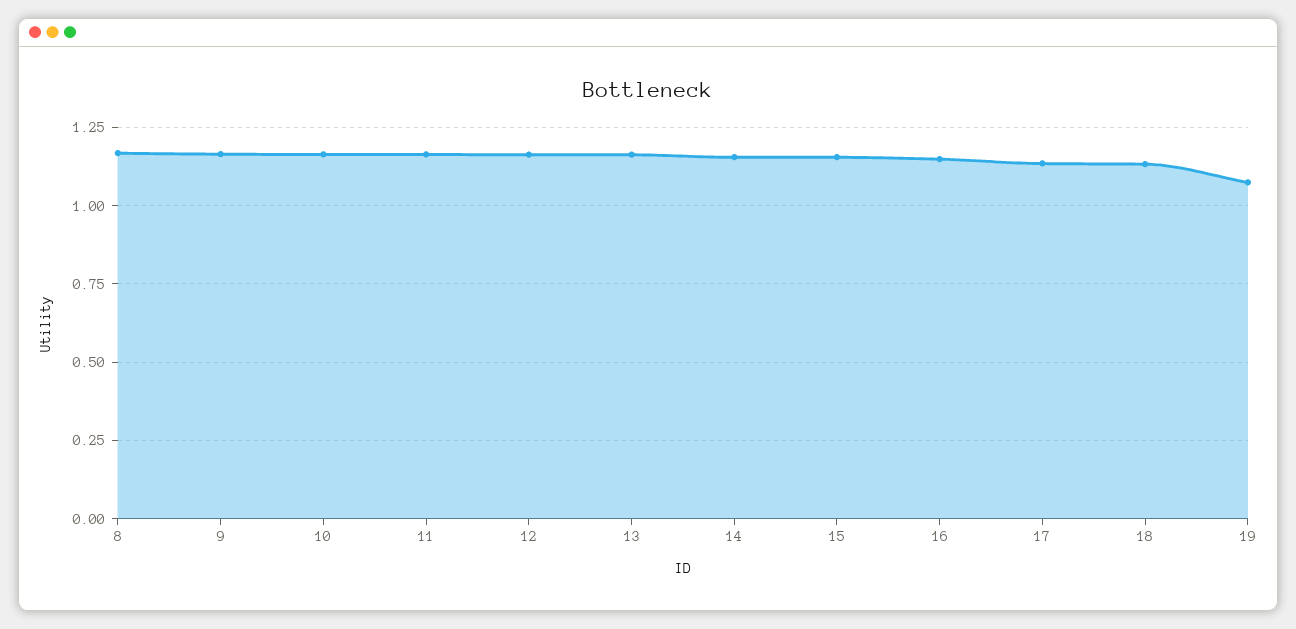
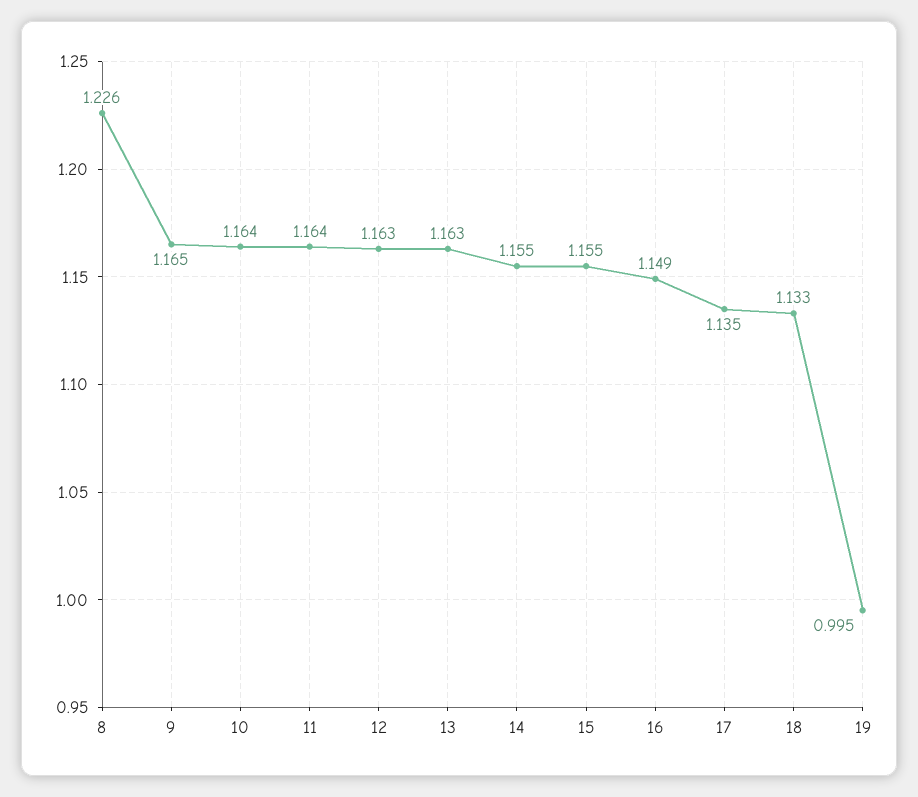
  {
-   "8": 1.175,
+   "8": 1.226,
    "9": 1.165,
    "10": 1.164,
    "11": 1.164,
    "12": 1.163,
    "13": 1.163,
    "14": 1.155,
    "15": 1.155,
    "16": 1.149,
    "17": 1.135,
    "18": 1.133,
-   "19": 1.075
+   "19": 0.995
  }

